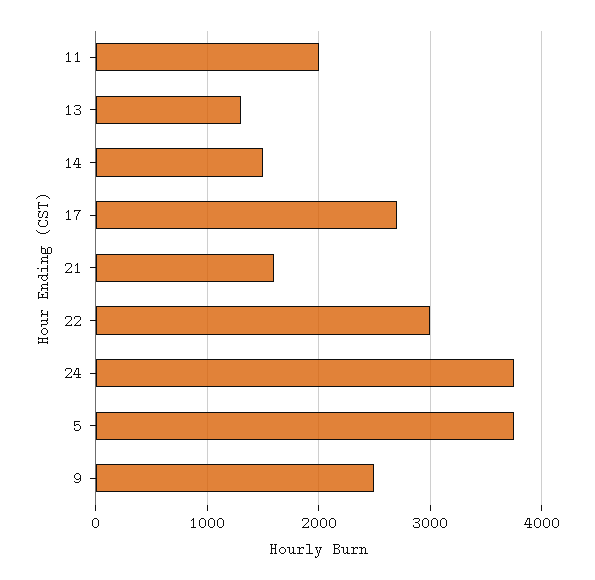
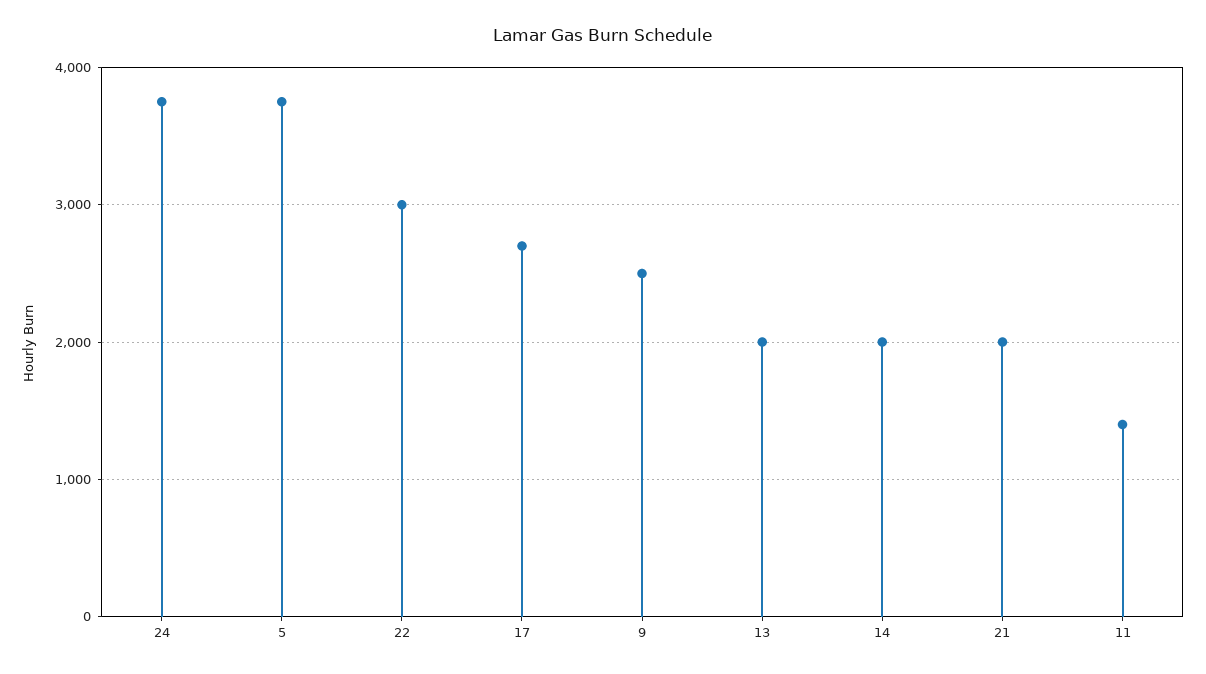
  {
-   "11": 2000,
+   "11": 1400,
-   "13": 1300,
+   "13": 2000,
-   "14": 1500,
+   "14": 2000,
    "17": 2700,
-   "21": 1600,
+   "21": 2000,
    "22": 3000,
    "24": 3800,
    "5": 3800,
    "9": 2500
  }

